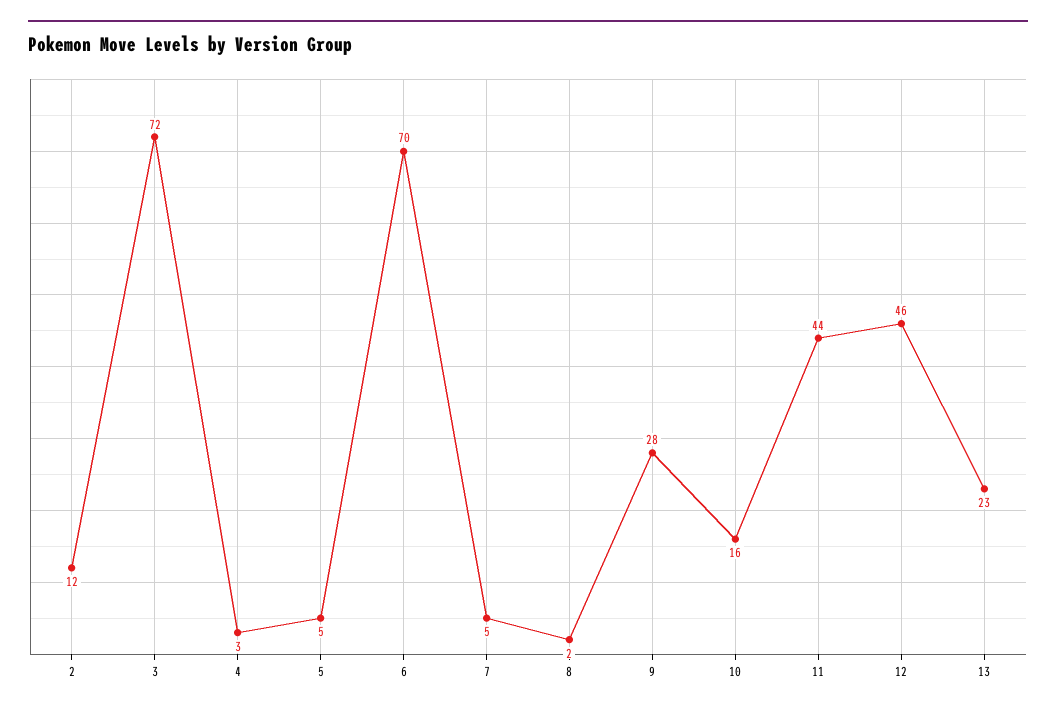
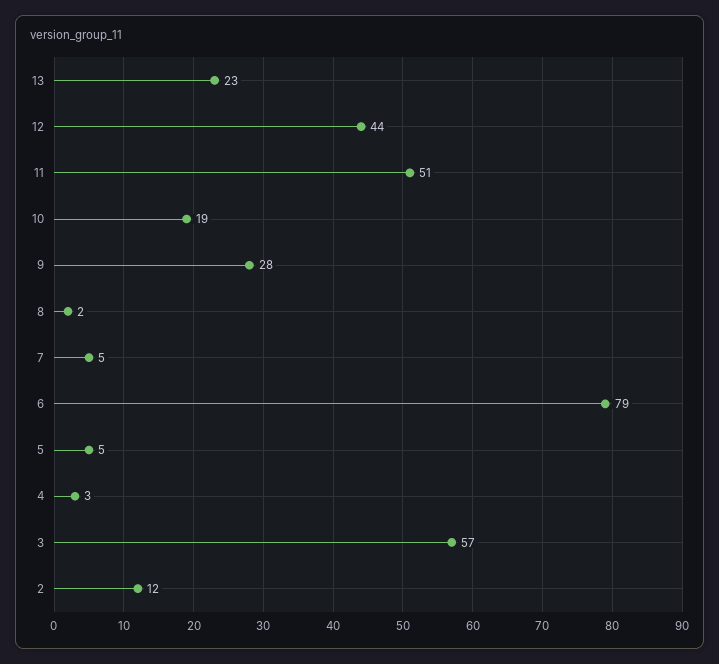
  {
    "2": 12,
-   "3": 72,
+   "3": 57,
    "4": 3,
    "5": 5,
-   "6": 70,
+   "6": 79,
    "7": 5,
    "8": 2,
    "9": 28,
-   "10": 16,
+   "10": 19,
-   "11": 44,
+   "11": 51,
-   "12": 46,
+   "12": 44,
    "13": 23
  }

